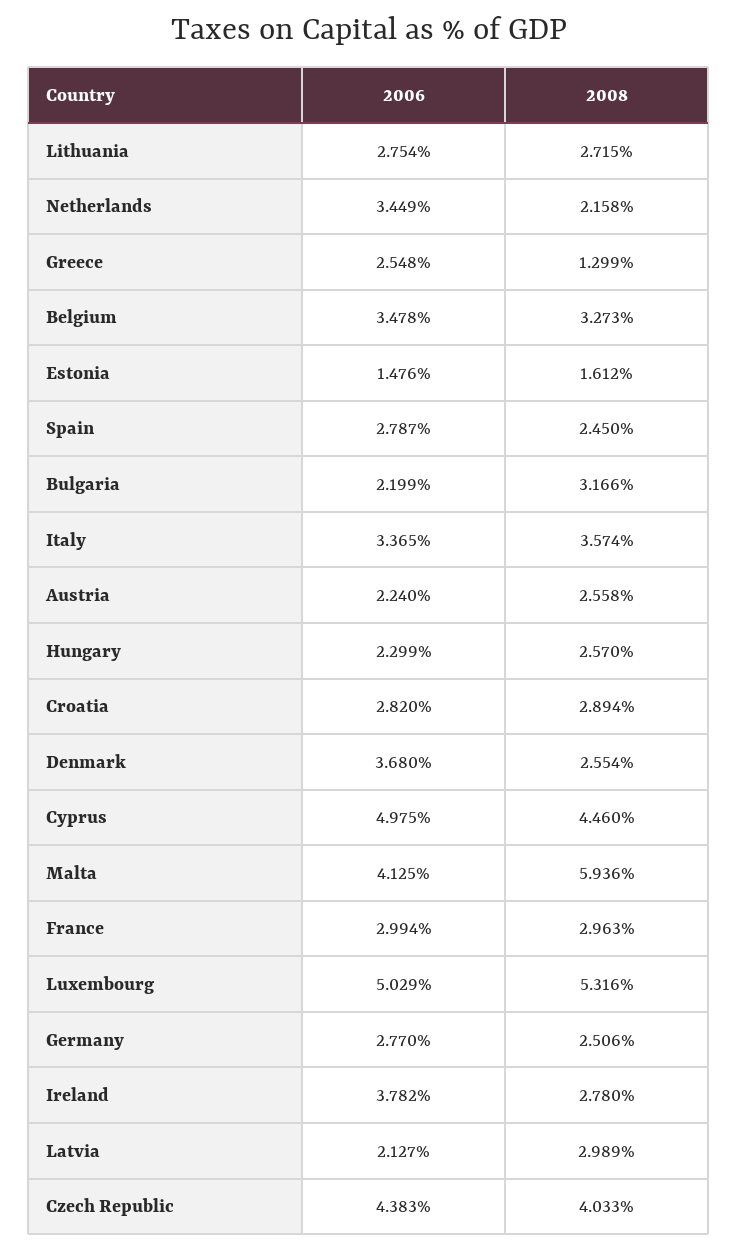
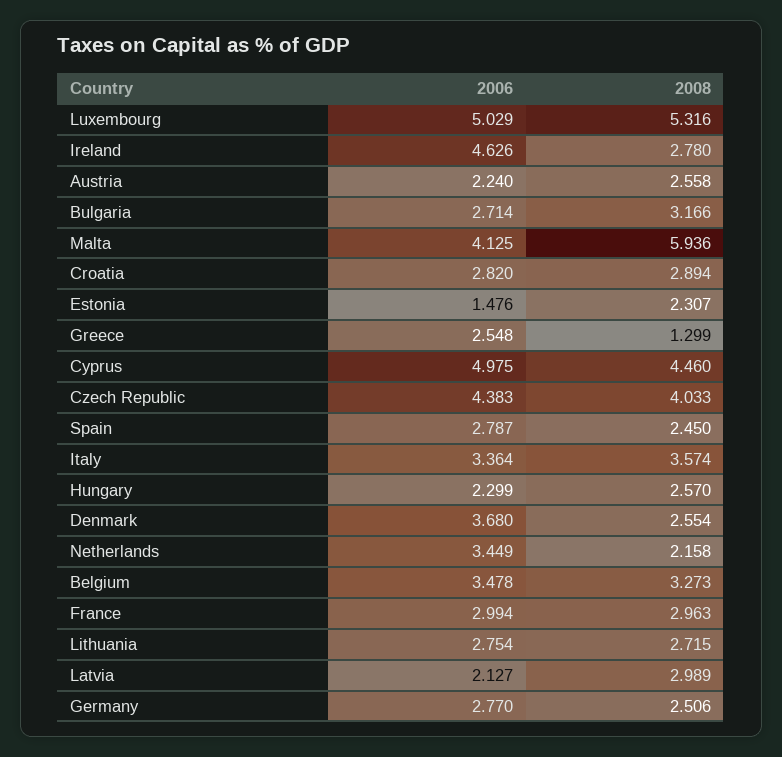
  {
    "2006": {
      "Lithuania": 2.754,
      "Netherlands": 3.449,
      "Greece": 2.548,
      "Belgium": 3.478,
      "Estonia": 1.476,
      "Spain": 2.787,
-     "Bulgaria": 2.199,
+     "Bulgaria": 2.714,
-     "Italy": 3.365,
+     "Italy": 3.364,
      "Austria": 2.24,
      "Hungary": 2.299,
      "Croatia": 2.82,
      "Denmark": 3.68,
      "Cyprus": 4.975,
      "Malta": 4.125,
      "France": 2.994,
      "Luxembourg": 5.029,
      "Germany": 2.77,
-     "Ireland": 3.782,
+     "Ireland": 4.626,
      "Latvia": 2.127,
      "Czech Republic": 4.383
    },
    "2008": {
      "Lithuania": 2.715,
      "Netherlands": 2.158,
      "Greece": 1.299,
      "Belgium": 3.273,
-     "Estonia": 1.612,
+     "Estonia": 2.307,
      "Spain": 2.45,
      "Bulgaria": 3.166,
      "Italy": 3.574,
      "Austria": 2.558,
      "Hungary": 2.57,
      "Croatia": 2.894,
      "Denmark": 2.554,
      "Cyprus": 4.46,
      "Malta": 5.936,
      "France": 2.963,
      "Luxembourg": 5.316,
      "Germany": 2.506,
      "Ireland": 2.78,
      "Latvia": 2.989,
      "Czech Republic": 4.033
    }
  }

